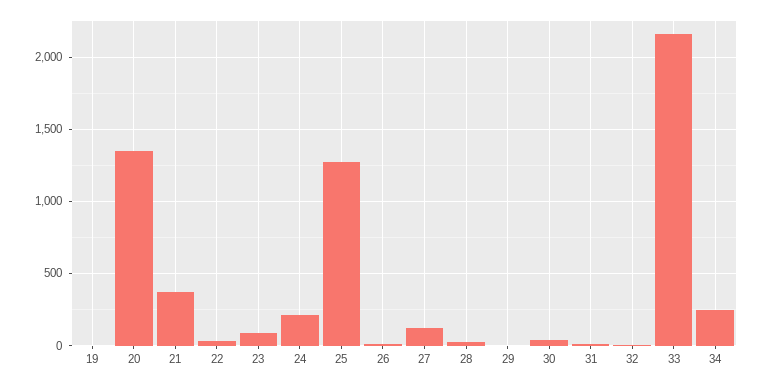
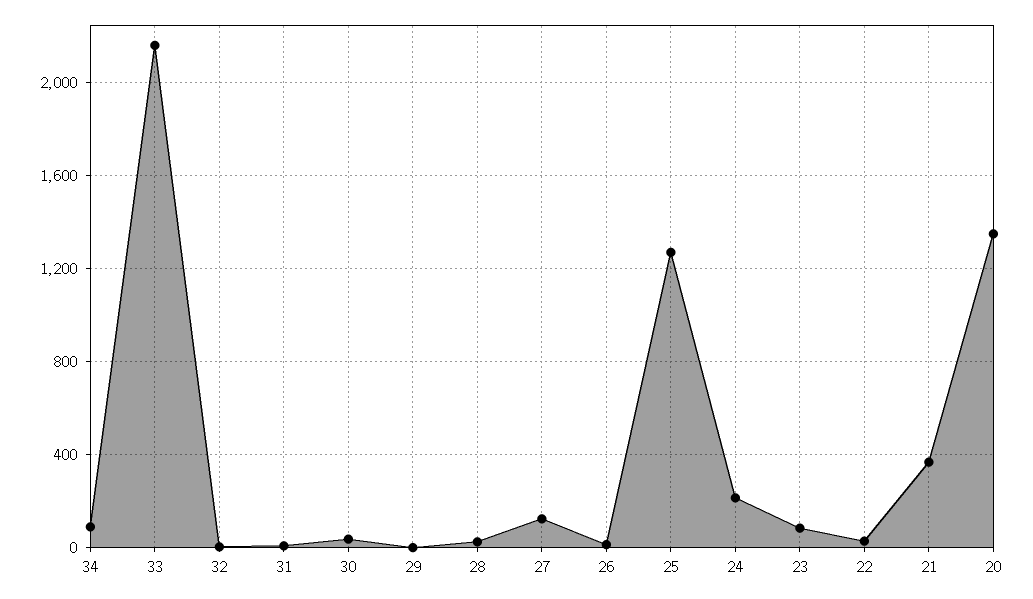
  {
-   "19": 0,
    "20": 1350,
    "21": 350,
    "22": 50,
    "23": 100,
    "24": 200,
    "25": 1250,
    "26": 0,
    "27": 100,
    "28": 50,
    "29": 0,
    "30": 50,
    "31": 0,
    "32": 0,
    "33": 2150,
-   "34": 250
+   "34": 100
  }

